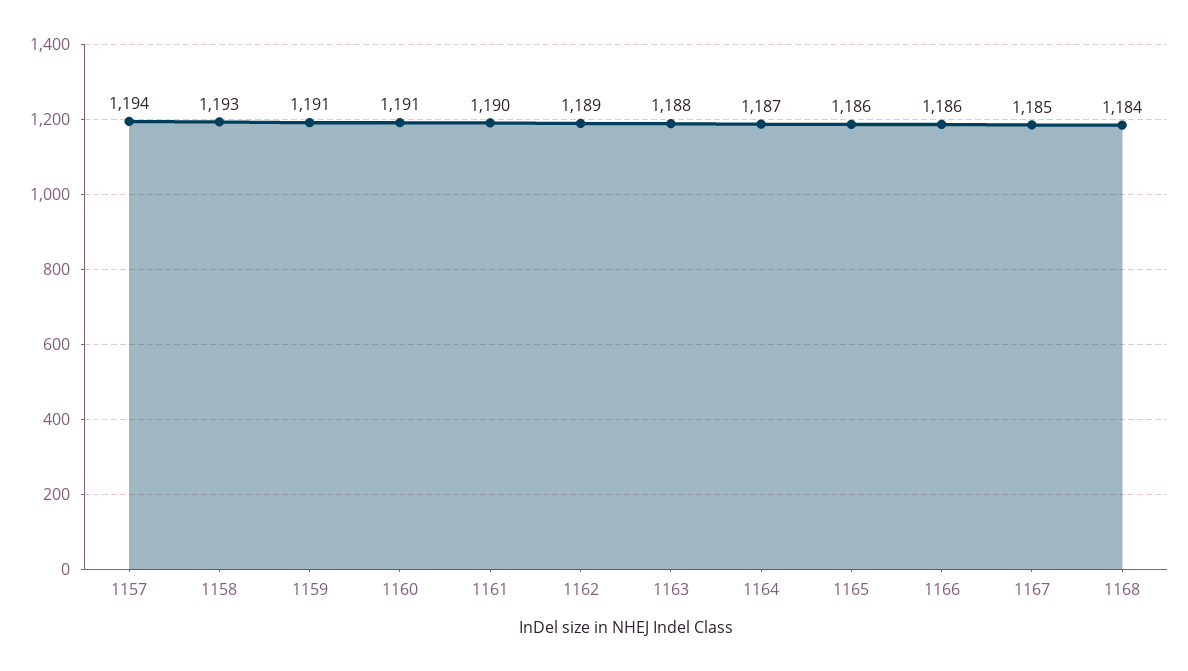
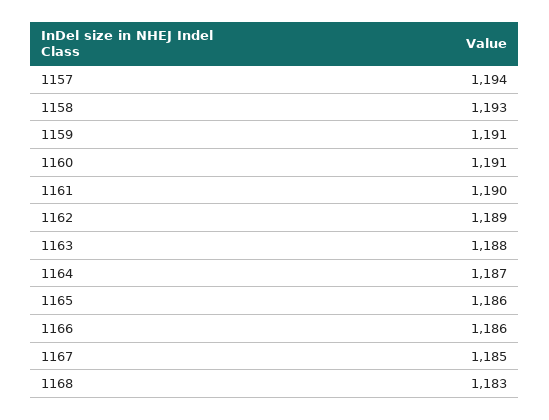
  {
    "1157": 1194,
    "1158": 1193,
    "1159": 1191,
    "1160": 1191,
    "1161": 1190,
    "1162": 1189,
    "1163": 1188,
    "1164": 1187,
    "1165": 1186,
    "1166": 1186,
    "1167": 1185,
-   "1168": 1184
+   "1168": 1183
  }

